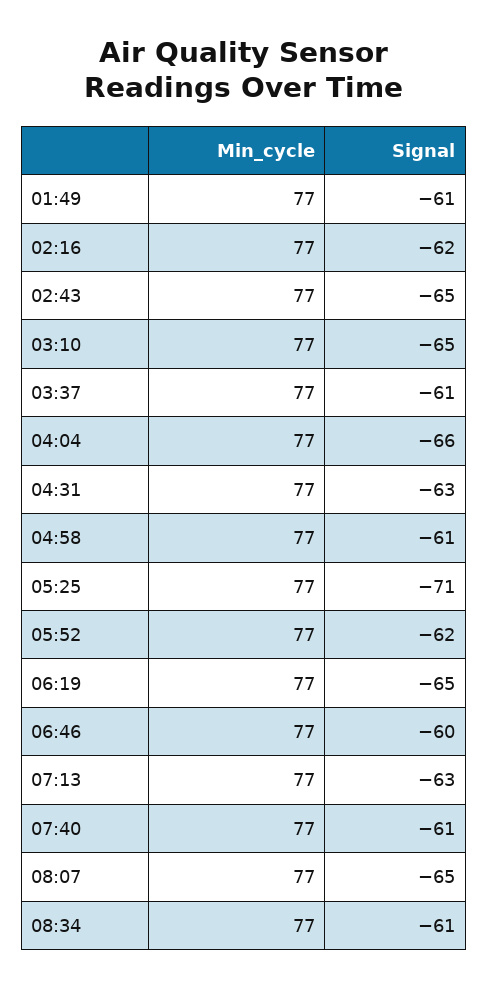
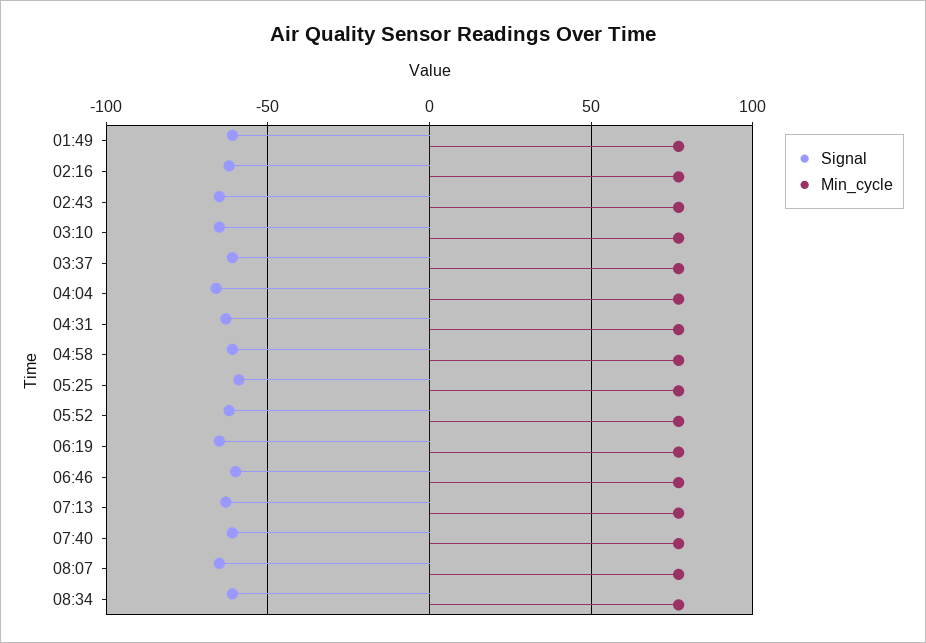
  {
    "Min_cycle": {
      "01:49": 77,
      "02:16": 77,
      "02:43": 77,
      "03:10": 77,
      "03:37": 77,
      "04:04": 77,
      "04:31": 77,
      "04:58": 77,
      "05:25": 77,
      "05:52": 77,
      "06:19": 77,
      "06:46": 77,
      "07:13": 77,
      "07:40": 77,
      "08:07": 77,
      "08:34": 77
    },
    "Signal": {
      "01:49": -61,
      "02:16": -62,
      "02:43": -65,
      "03:10": -65,
      "03:37": -61,
      "04:04": -66,
      "04:31": -63,
      "04:58": -61,
-     "05:25": -71,
+     "05:25": -60,
      "05:52": -62,
      "06:19": -65,
      "06:46": -60,
      "07:13": -63,
      "07:40": -61,
      "08:07": -65,
      "08:34": -61
    }
  }

